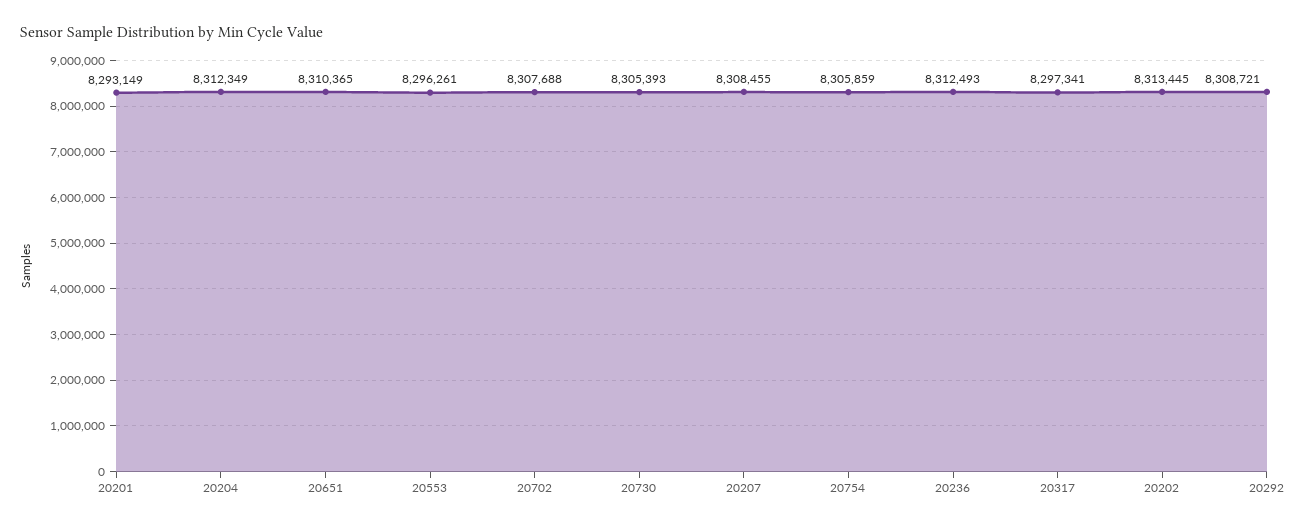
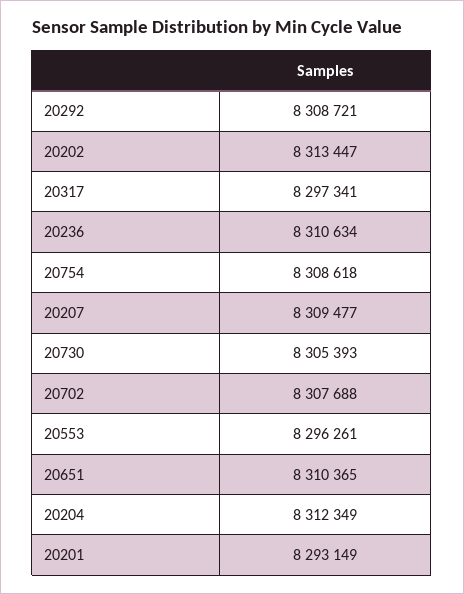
  {
    "20201": 8293149,
    "20204": 8312349,
    "20651": 8310365,
    "20553": 8296261,
    "20702": 8307688,
    "20730": 8305393,
-   "20207": 8308455,
+   "20207": 8309477,
-   "20754": 8305859,
+   "20754": 8308618,
-   "20236": 8312493,
+   "20236": 8310634,
    "20317": 8297341,
-   "20202": 8313445,
+   "20202": 8313447,
    "20292": 8308721
  }

